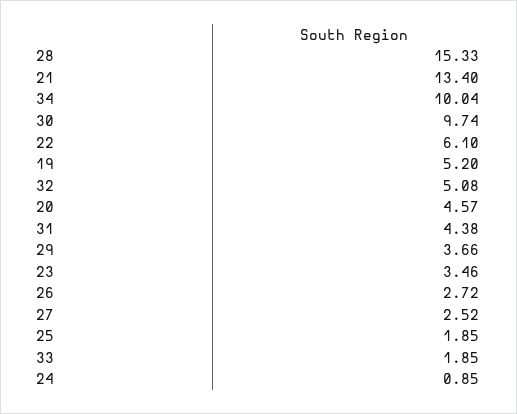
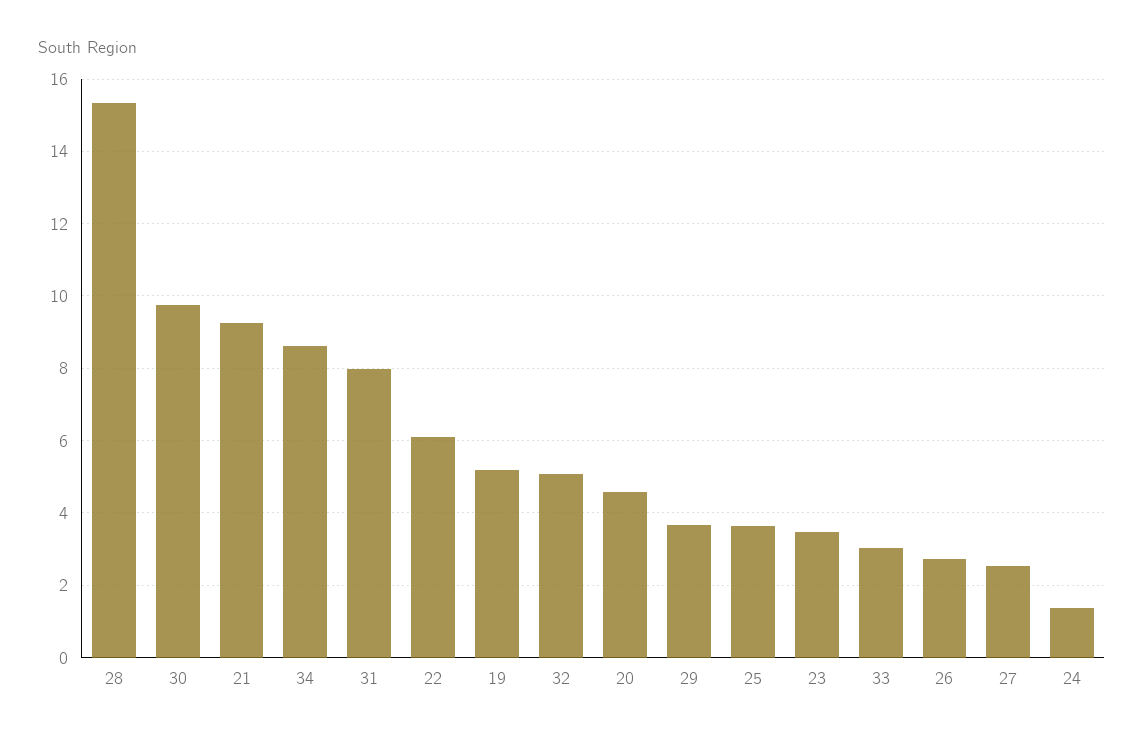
  {
    "28": 15.33,
-   "21": 13.4,
+   "21": 9.2,
-   "34": 10.04,
+   "34": 8.6,
    "30": 9.74,
    "22": 6.1,
    "19": 5.2,
    "32": 5.08,
    "20": 4.57,
-   "31": 4.38,
+   "31": 8,
    "29": 3.66,
    "23": 3.46,
    "26": 2.72,
    "27": 2.52,
-   "25": 1.85,
+   "25": 3.6,
-   "33": 1.85,
+   "33": 3,
-   "24": 0.85
+   "24": 1.4
  }

